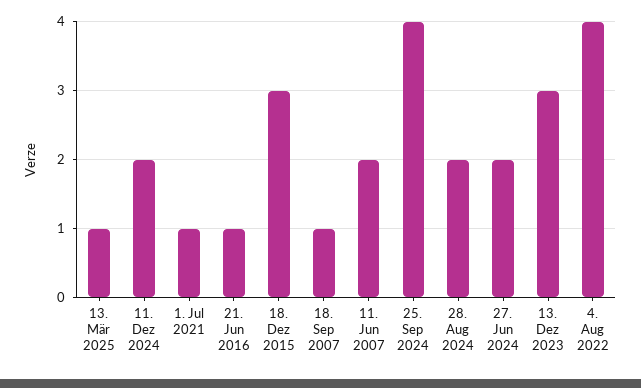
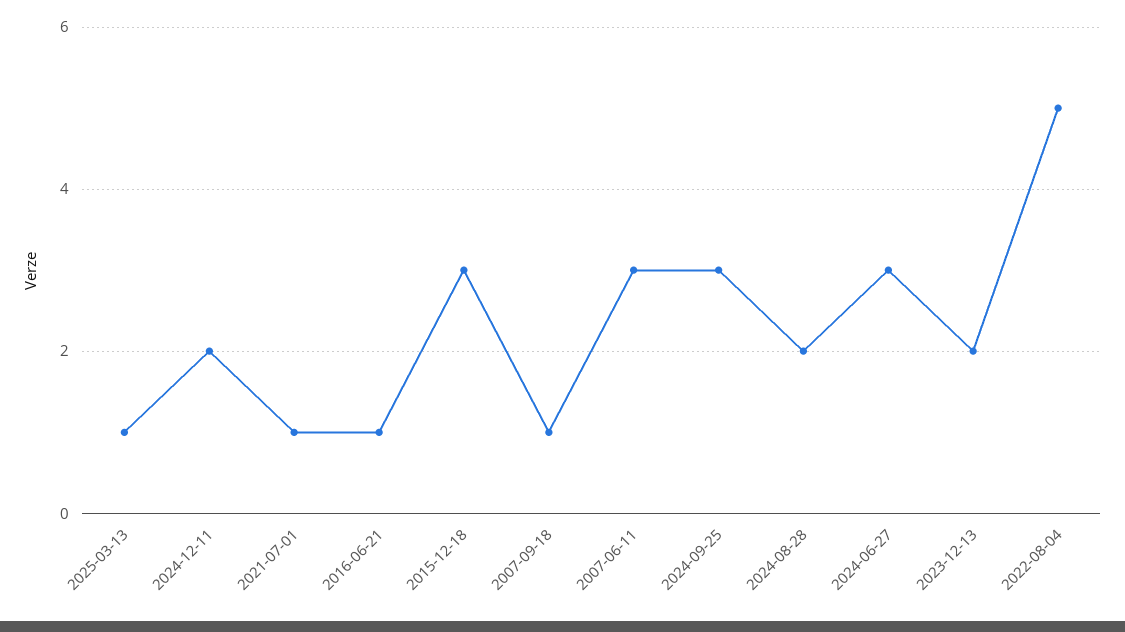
  {
    "13. Mär 2025": 1,
    "11. Dez 2024": 2,
    "1. Jul 2021": 1,
    "21. Jun 2016": 1,
    "18. Dez 2015": 3,
    "18. Sep 2007": 1,
-   "11. Jun 2007": 2,
+   "11. Jun 2007": 3,
-   "25. Sep 2024": 4,
+   "25. Sep 2024": 3,
    "28. Aug 2024": 2,
-   "27. Jun 2024": 2,
+   "27. Jun 2024": 3,
-   "13. Dez 2023": 3,
+   "13. Dez 2023": 2,
-   "4. Aug 2022": 4
+   "4. Aug 2022": 5
  }

